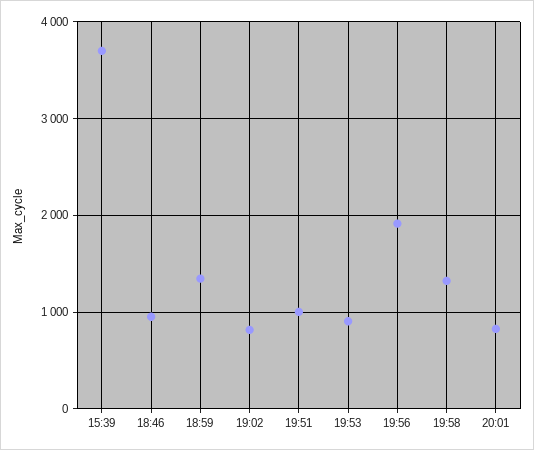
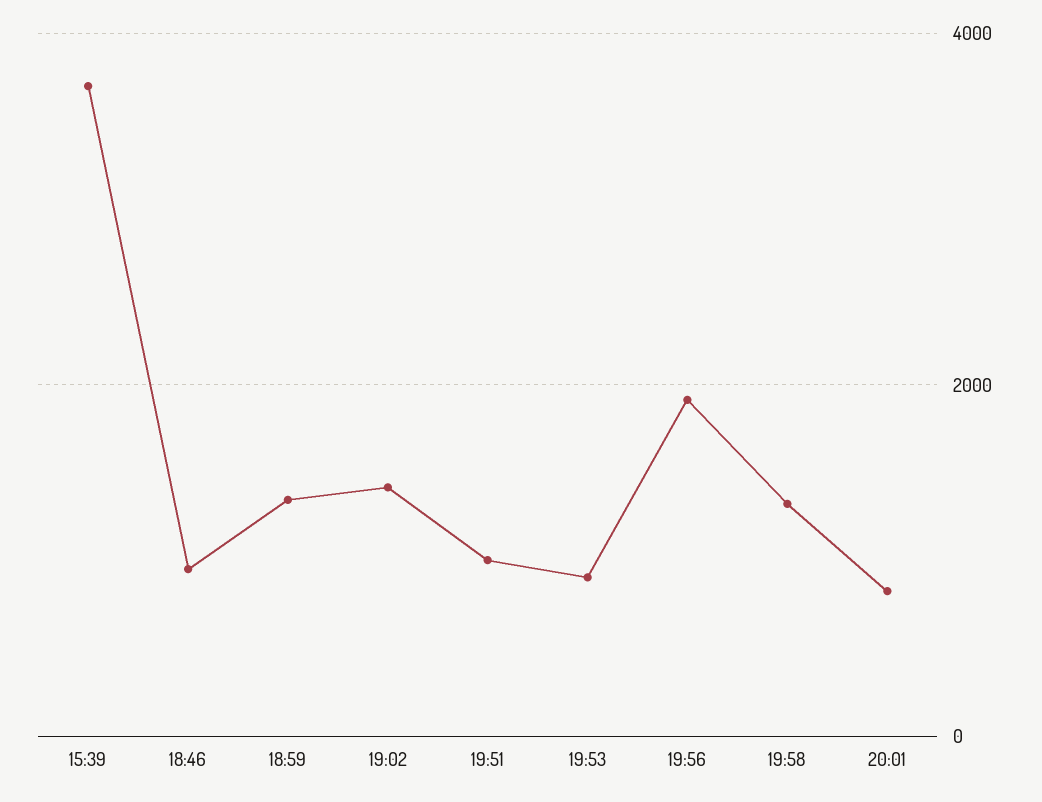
  {
    "15:39": 3700,
    "18:46": 1000,
    "18:59": 1300,
-   "19:02": 800,
+   "19:02": 1400,
    "19:51": 1000,
    "19:53": 900,
    "19:56": 1900,
    "19:58": 1300,
    "20:01": 800
  }

